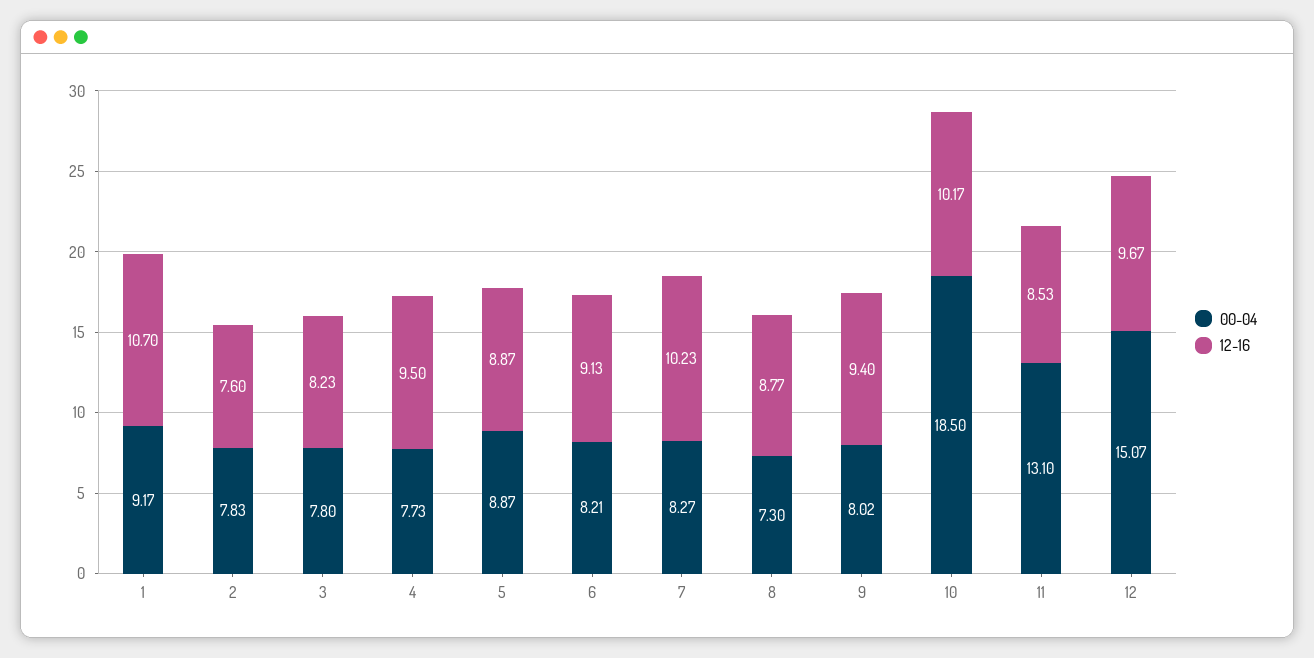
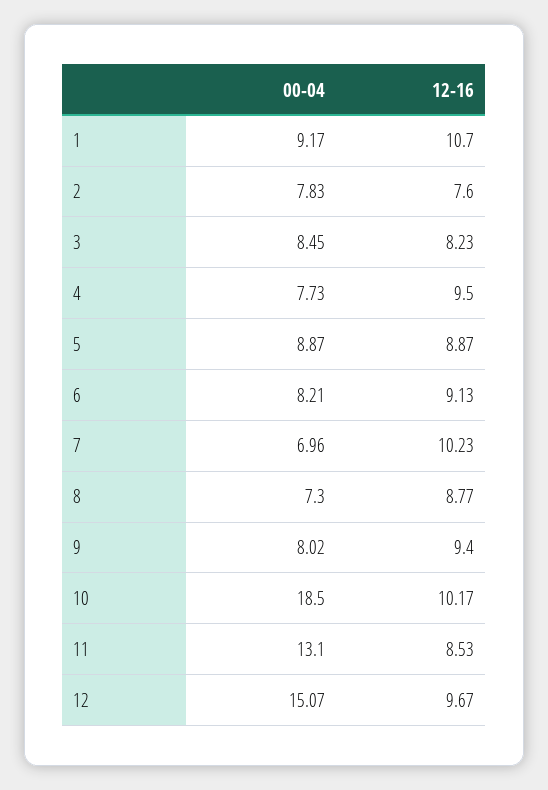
  {
    "00-04": {
      "1": 9.17,
      "2": 7.83,
-     "3": 7.8,
+     "3": 8.45,
      "4": 7.73,
      "5": 8.87,
      "6": 8.21,
-     "7": 8.27,
+     "7": 6.96,
      "8": 7.3,
      "9": 8.02,
      "10": 18.5,
      "11": 13.1,
      "12": 15.07
    },
    "12-16": {
      "1": 10.7,
      "2": 7.6,
      "3": 8.23,
      "4": 9.5,
      "5": 8.87,
      "6": 9.13,
      "7": 10.23,
      "8": 8.77,
      "9": 9.4,
      "10": 10.17,
      "11": 8.53,
      "12": 9.67
    }
  }

